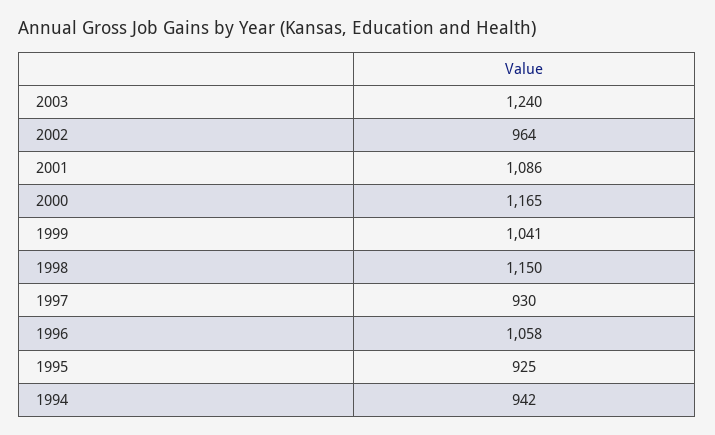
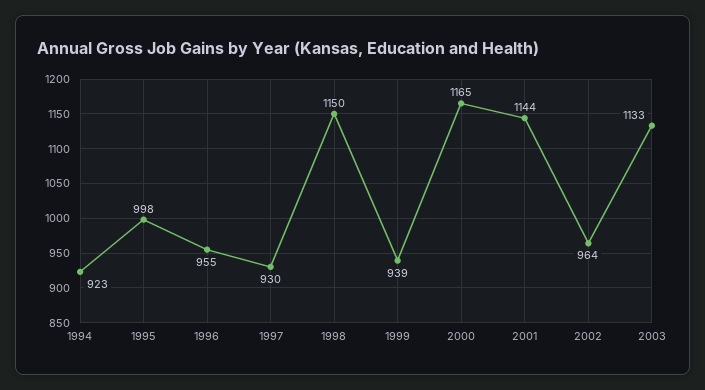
  {
-   "2003": 1240,
+   "2003": 1133,
    "2002": 964,
-   "2001": 1086,
+   "2001": 1144,
    "2000": 1165,
-   "1999": 1041,
+   "1999": 939,
    "1998": 1150,
    "1997": 930,
-   "1996": 1058,
+   "1996": 955,
-   "1995": 925,
+   "1995": 998,
-   "1994": 942
+   "1994": 923
  }

